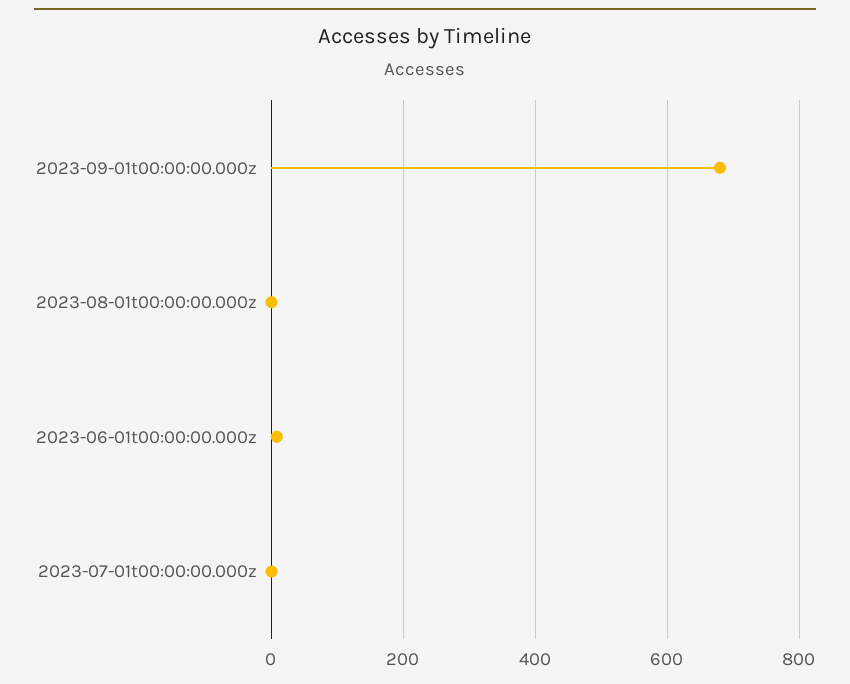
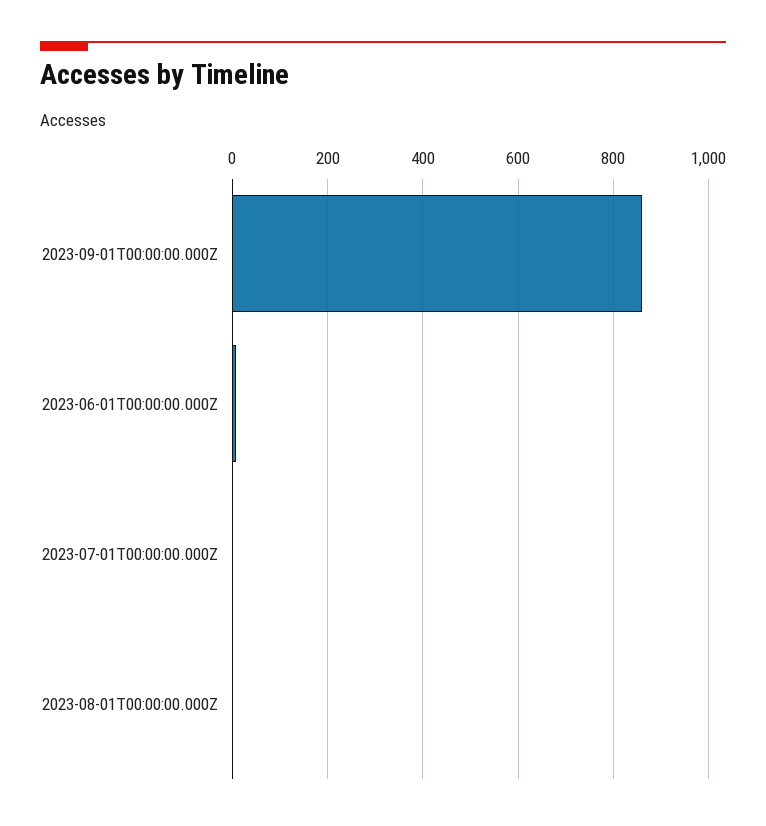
  {
-   "2023-09-01t00:00:00.000z": 680,
+   "2023-09-01t00:00:00.000z": 860,
    "2023-08-01t00:00:00.000z": 0,
    "2023-06-01t00:00:00.000z": 0,
    "2023-07-01t00:00:00.000z": 0
  }

